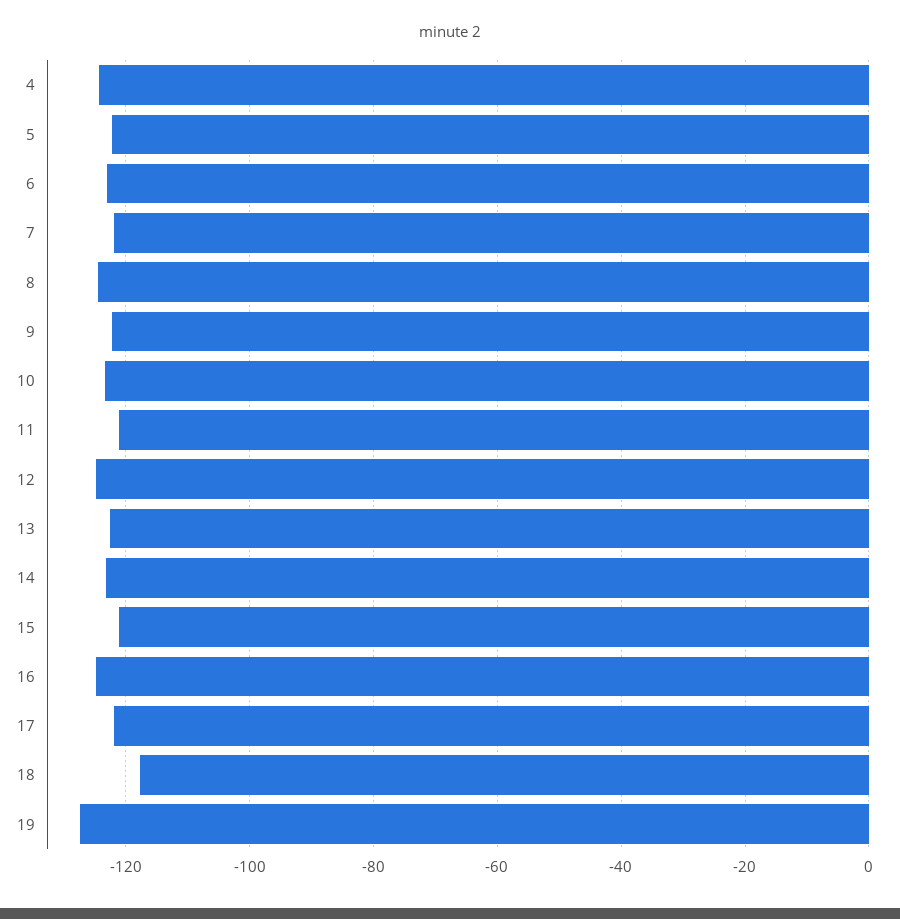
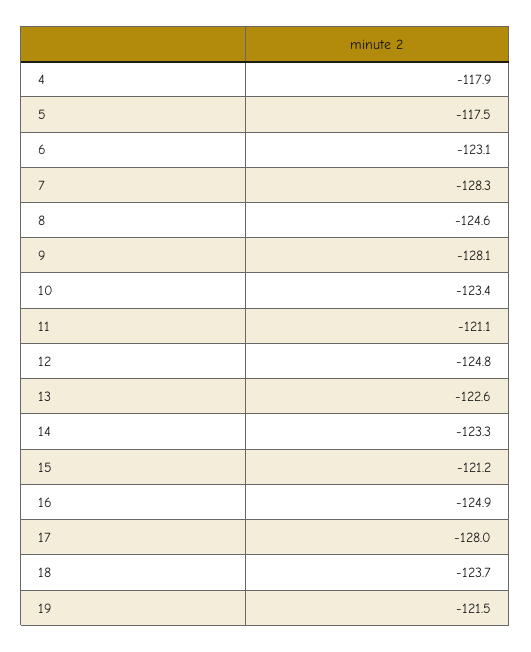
  {
-   "4": -124,
+   "4": -117.9,
-   "5": -122,
+   "5": -117.5,
    "6": -123.1,
-   "7": -122,
+   "7": -128.3,
    "8": -124.6,
-   "9": -122,
+   "9": -128.1,
    "10": -123.4,
    "11": -121.1,
    "12": -124.8,
    "13": -122.6,
    "14": -123.3,
    "15": -121.2,
    "16": -124.9,
-   "17": -122,
+   "17": -128,
-   "18": -118,
+   "18": -123.7,
-   "19": -128
+   "19": -121.5
  }

